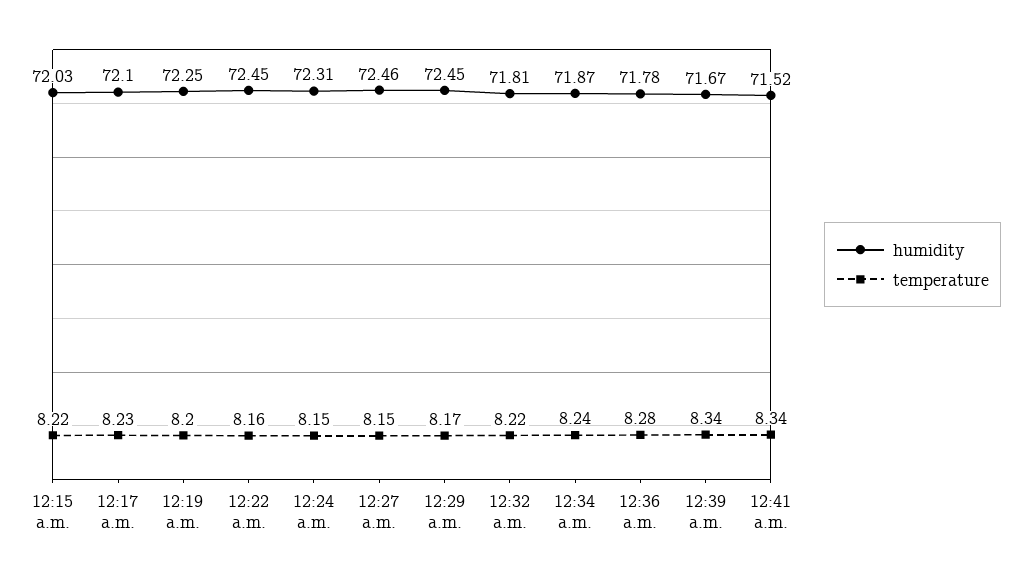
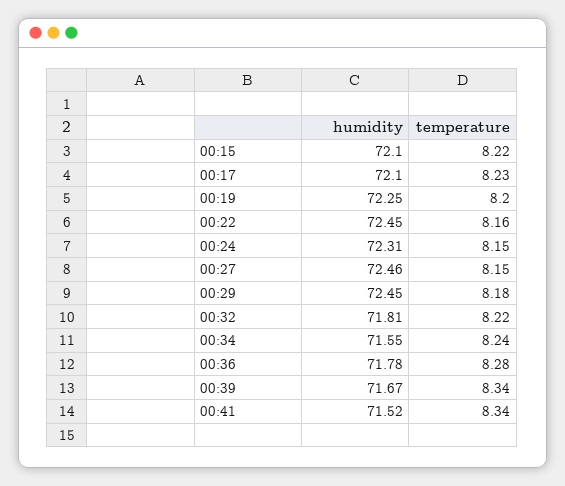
  {
    "humidity": {
-     "12:15 a.m.": 72.03,
+     "12:15 a.m.": 72.1,
      "12:17 a.m.": 72.1,
      "12:19 a.m.": 72.25,
      "12:22 a.m.": 72.45,
      "12:24 a.m.": 72.31,
      "12:27 a.m.": 72.46,
      "12:29 a.m.": 72.45,
      "12:32 a.m.": 71.81,
-     "12:34 a.m.": 71.87,
+     "12:34 a.m.": 71.55,
      "12:36 a.m.": 71.78,
      "12:39 a.m.": 71.67,
      "12:41 a.m.": 71.52
    },
    "temperature": {
      "12:15 a.m.": 8.22,
      "12:17 a.m.": 8.23,
      "12:19 a.m.": 8.2,
      "12:22 a.m.": 8.16,
      "12:24 a.m.": 8.15,
      "12:27 a.m.": 8.15,
-     "12:29 a.m.": 8.17,
+     "12:29 a.m.": 8.18,
      "12:32 a.m.": 8.22,
      "12:34 a.m.": 8.24,
      "12:36 a.m.": 8.28,
      "12:39 a.m.": 8.34,
      "12:41 a.m.": 8.34
    }
  }

